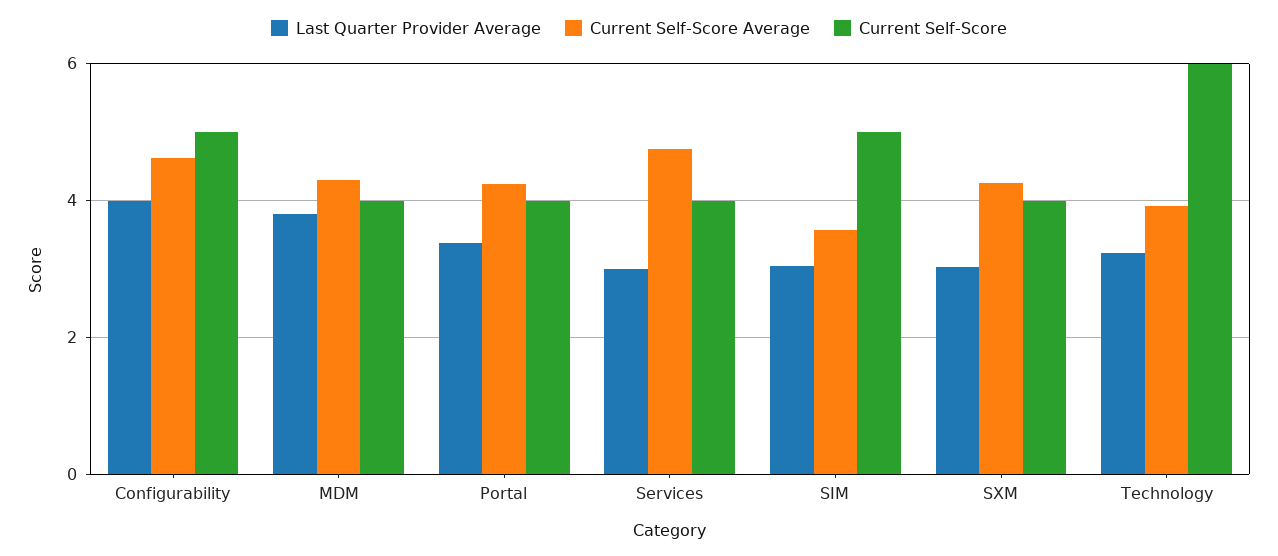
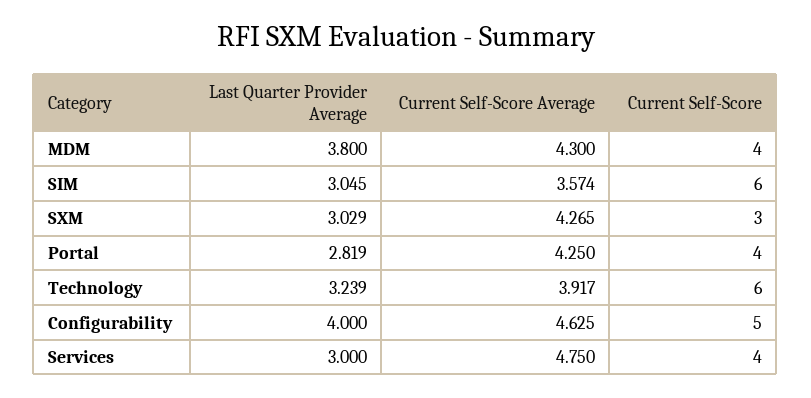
  {
    "Last Quarter Provider Average": {
      "Configurability": 4,
      "MDM": 3.8,
-     "Portal": 3.4,
+     "Portal": 2.819,
      "Services": 3,
      "SIM": 3.045,
      "SXM": 3.029,
      "Technology": 3.239
    },
    "Current Self-Score Average": {
      "Configurability": 4.625,
      "MDM": 4.3,
      "Portal": 4.25,
      "Services": 4.75,
      "SIM": 3.574,
      "SXM": 4.265,
      "Technology": 3.917
    },
    "Current Self-Score": {
      "Configurability": 5,
      "MDM": 4,
      "Portal": 4,
      "Services": 4,
-     "SIM": 5,
+     "SIM": 6,
-     "SXM": 4,
+     "SXM": 3,
      "Technology": 6
    }
  }

